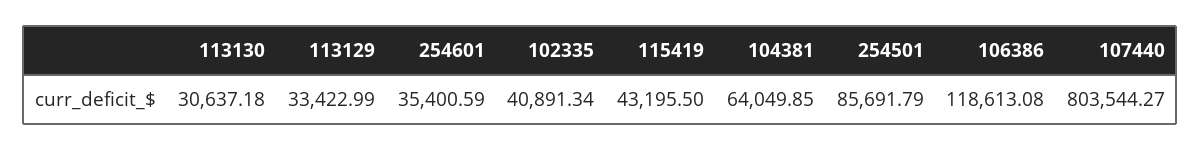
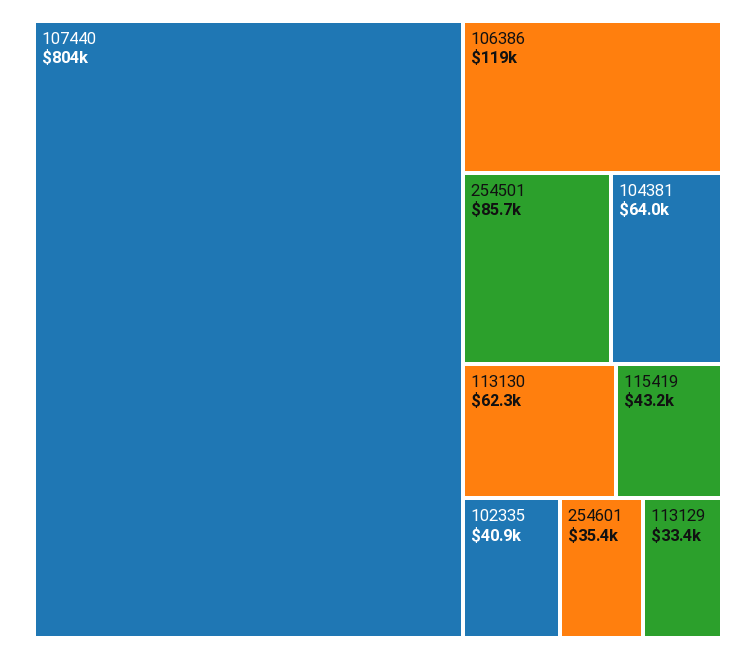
  {
-   "113130": 30637.18,
+   "113130": 62300,
    "113129": 33422.99,
    "254601": 35400.59,
    "102335": 40891.34,
    "115419": 43195.5,
    "104381": 64049.85,
    "254501": 85691.79,
    "106386": 118613.08,
    "107440": 803544.27
  }

